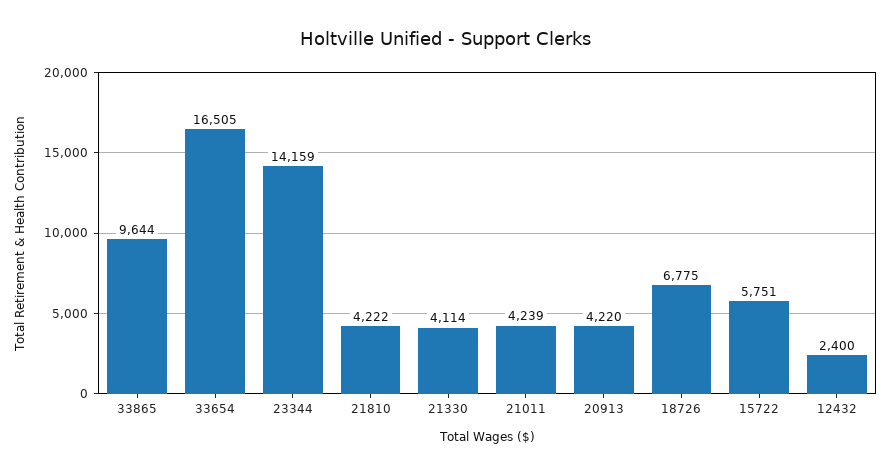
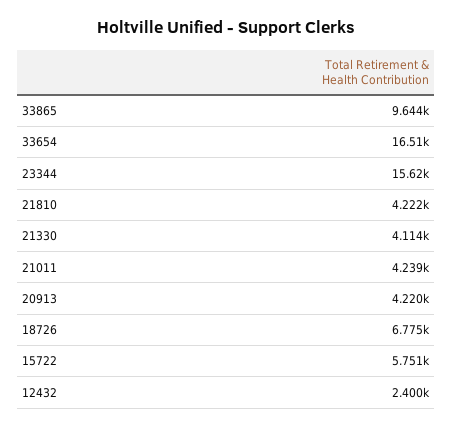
  {
    "33865": 9644,
    "33654": 16505,
-   "23344": 14159,
+   "23344": 15620,
    "21810": 4222,
    "21330": 4114,
    "21011": 4239,
    "20913": 4220,
    "18726": 6775,
    "15722": 5751,
    "12432": 2400
  }

